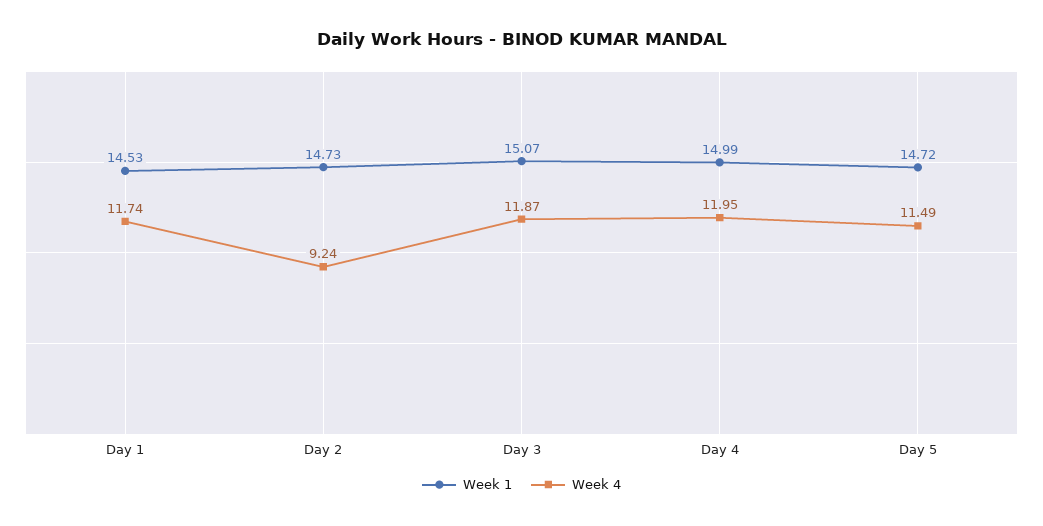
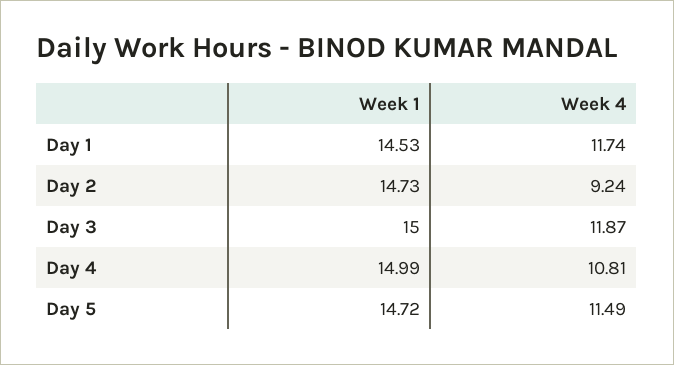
  {
    "Week 1": {
      "Day 1": 14.53,
      "Day 2": 14.73,
-     "Day 3": 15.07,
+     "Day 3": 15,
      "Day 4": 14.99,
      "Day 5": 14.72
    },
    "Week 4": {
      "Day 1": 11.74,
      "Day 2": 9.24,
      "Day 3": 11.87,
-     "Day 4": 11.95,
+     "Day 4": 10.81,
      "Day 5": 11.49
    }
  }

